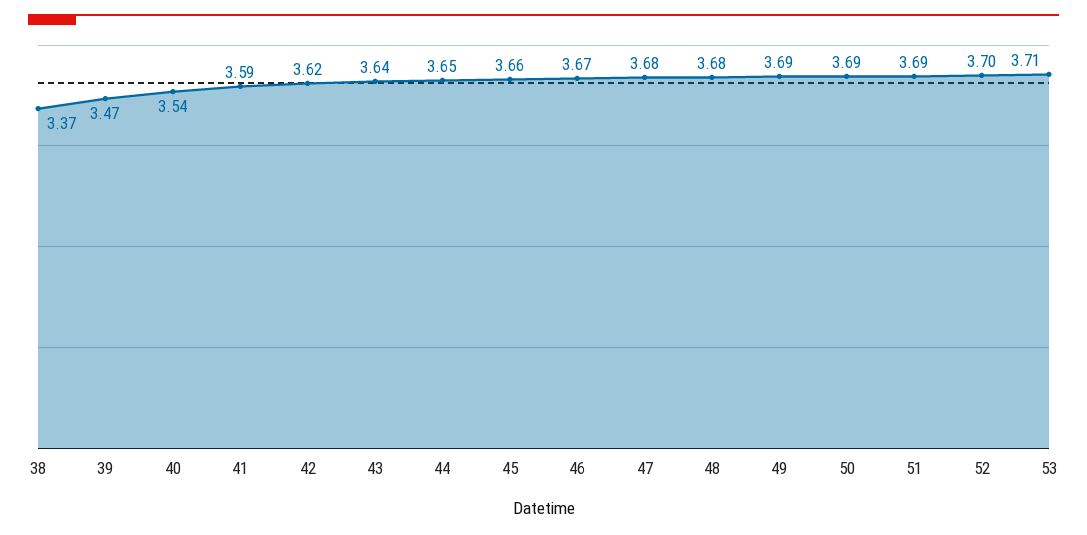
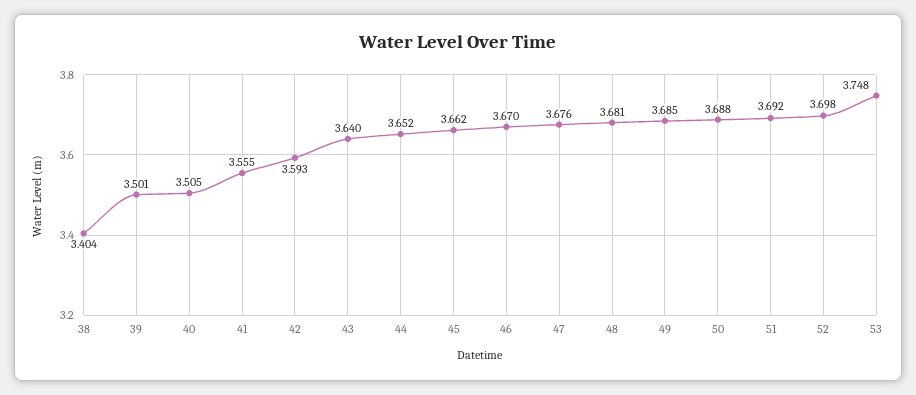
  {
-   "38": 3.37,
+   "38": 3.404,
-   "39": 3.47,
+   "39": 3.501,
-   "40": 3.54,
+   "40": 3.505,
-   "41": 3.59,
+   "41": 3.555,
-   "42": 3.62,
+   "42": 3.593,
    "43": 3.64,
    "44": 3.652,
    "45": 3.662,
    "46": 3.67,
    "47": 3.676,
    "48": 3.681,
    "49": 3.685,
    "50": 3.688,
    "51": 3.692,
    "52": 3.698,
-   "53": 3.71
+   "53": 3.748
  }

